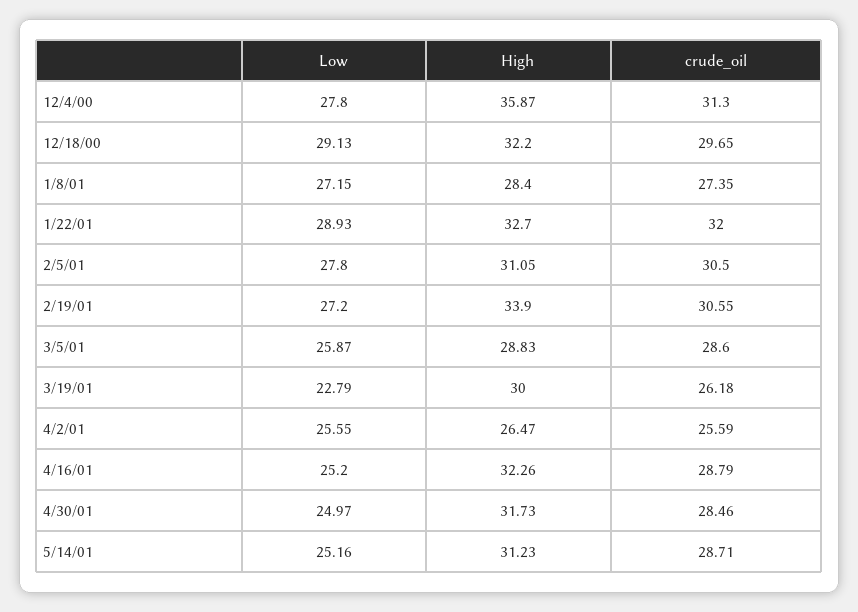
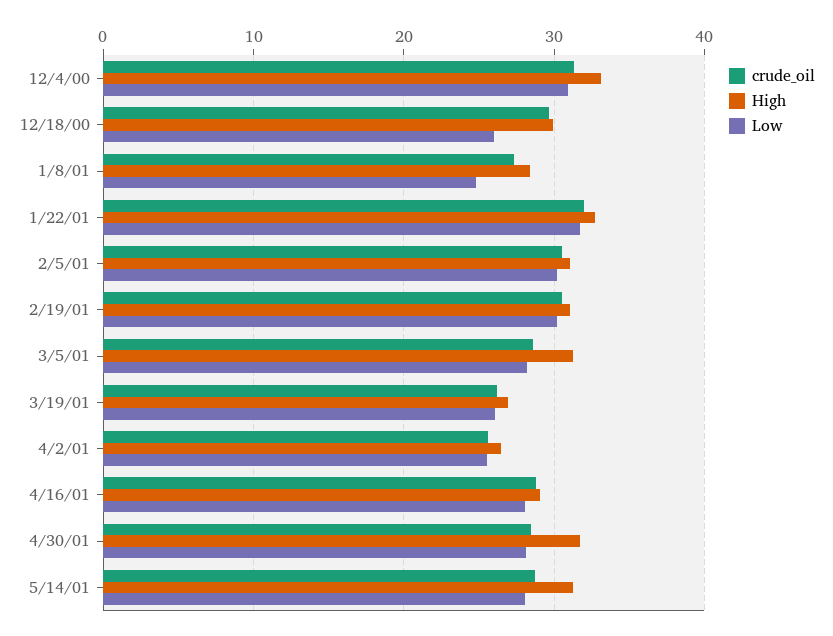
  {
    "Low": {
-     "12/4/00": 27.8,
+     "12/4/00": 31,
-     "12/18/00": 29.13,
+     "12/18/00": 26,
-     "1/8/01": 27.15,
+     "1/8/01": 25,
-     "1/22/01": 28.93,
+     "1/22/01": 32,
-     "2/5/01": 27.8,
+     "2/5/01": 30,
-     "2/19/01": 27.2,
+     "2/19/01": 30,
-     "3/5/01": 25.87,
+     "3/5/01": 28,
-     "3/19/01": 22.79,
+     "3/19/01": 26,
      "4/2/01": 25.55,
-     "4/16/01": 25.2,
+     "4/16/01": 28,
-     "4/30/01": 24.97,
+     "4/30/01": 28,
-     "5/14/01": 25.16
+     "5/14/01": 28
    },
    "High": {
-     "12/4/00": 35.87,
+     "12/4/00": 33,
-     "12/18/00": 32.2,
+     "12/18/00": 30,
      "1/8/01": 28.4,
      "1/22/01": 32.7,
      "2/5/01": 31.05,
-     "2/19/01": 33.9,
+     "2/19/01": 31,
-     "3/5/01": 28.83,
+     "3/5/01": 31,
-     "3/19/01": 30,
+     "3/19/01": 27,
      "4/2/01": 26.47,
-     "4/16/01": 32.26,
+     "4/16/01": 29,
      "4/30/01": 31.73,
      "5/14/01": 31.23
    },
    "crude_oil": {
      "12/4/00": 31.3,
      "12/18/00": 29.65,
      "1/8/01": 27.35,
      "1/22/01": 32,
      "2/5/01": 30.5,
      "2/19/01": 30.55,
      "3/5/01": 28.6,
      "3/19/01": 26.18,
      "4/2/01": 25.59,
      "4/16/01": 28.79,
      "4/30/01": 28.46,
      "5/14/01": 28.71
    }
  }

